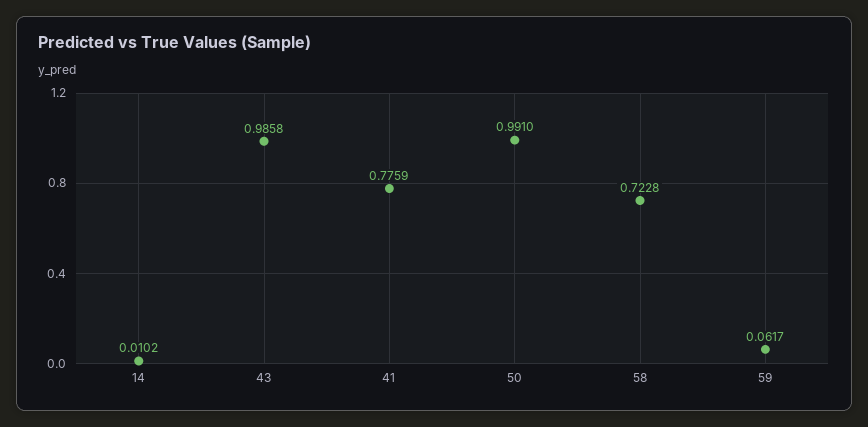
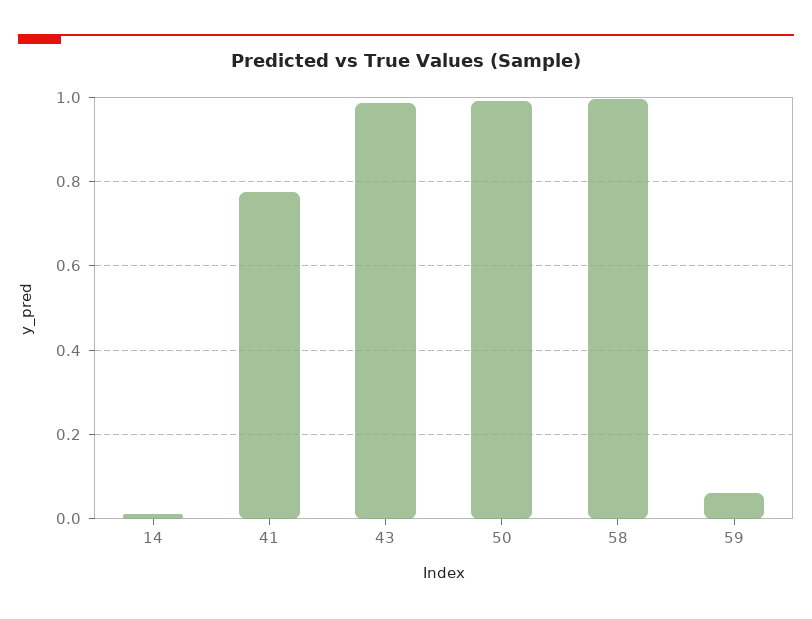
  {
    "14": 0.0102,
    "43": 0.9858,
    "41": 0.7759,
    "50": 0.991,
-   "58": 0.7228,
+   "58": 1,
    "59": 0.0617
  }

